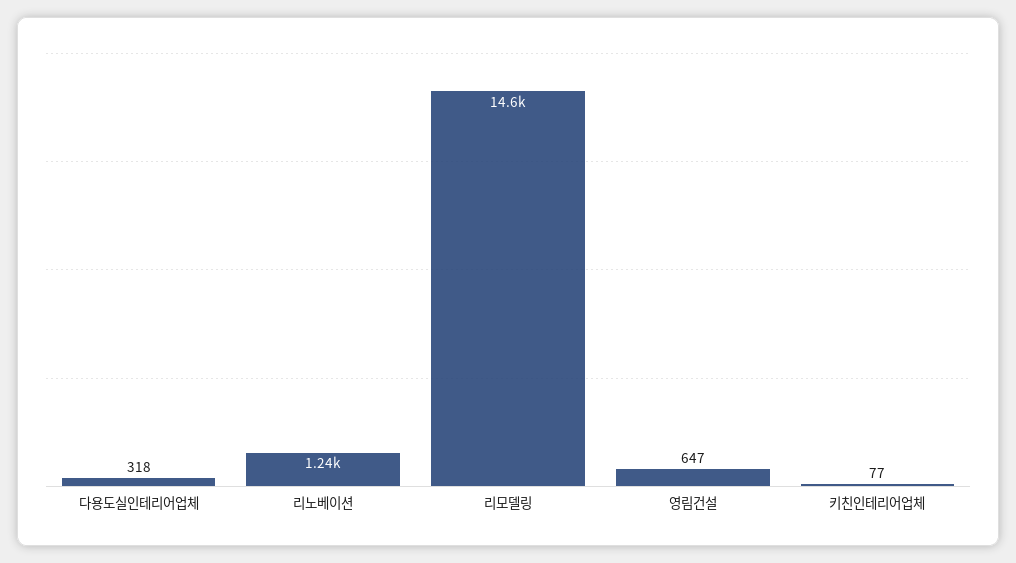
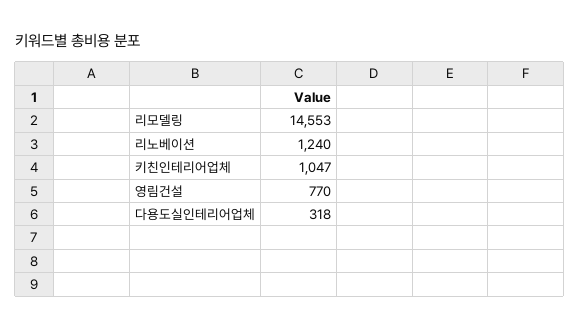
  {
    "다용도실인테리어업체": 318,
    "리노베이션": 1240,
    "리모델링": 14553,
-   "영림건설": 647,
+   "영림건설": 770,
-   "키친인테리어업체": 77
+   "키친인테리어업체": 1047
  }

